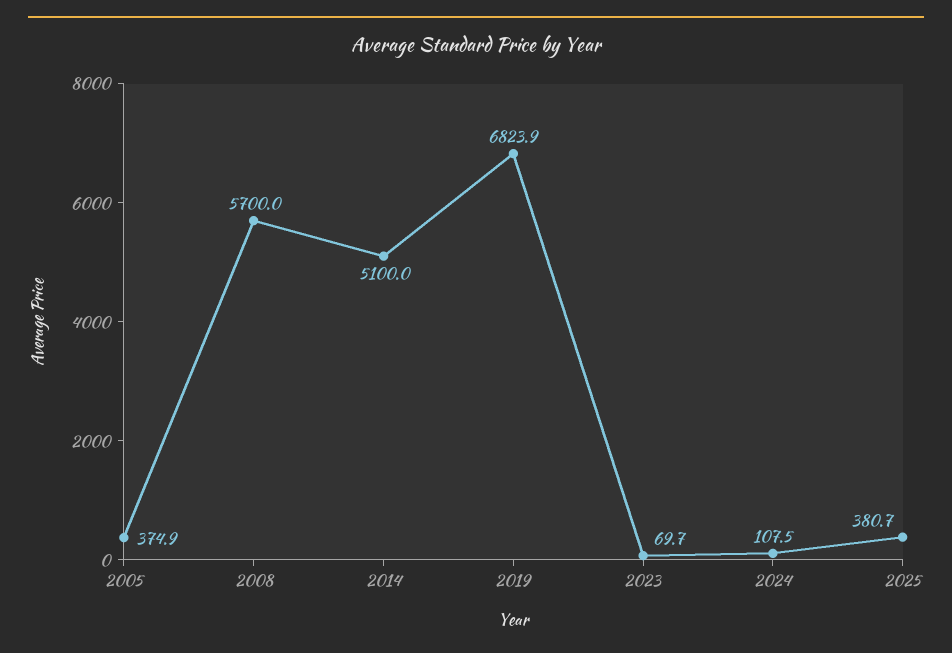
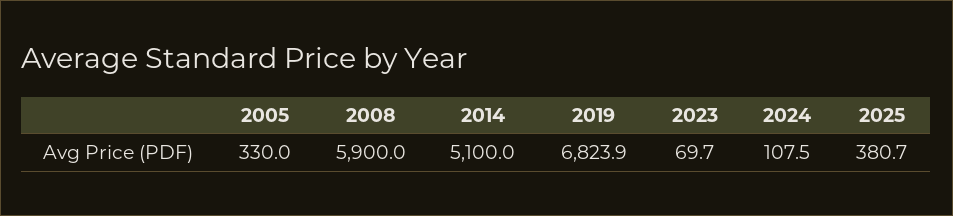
  {
-   "2005": 374.9,
+   "2005": 330,
-   "2008": 5700,
+   "2008": 5900,
    "2014": 5100,
    "2019": 6823.9,
    "2023": 69.7,
    "2024": 107.5,
    "2025": 380.7
  }

